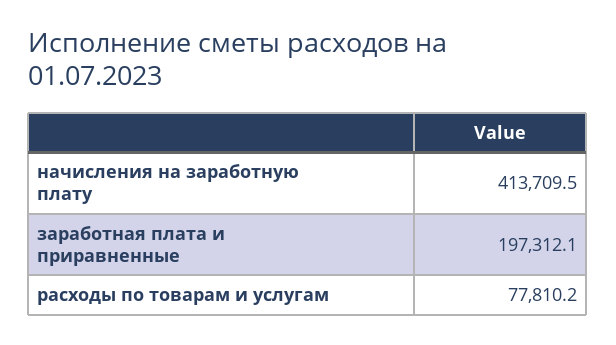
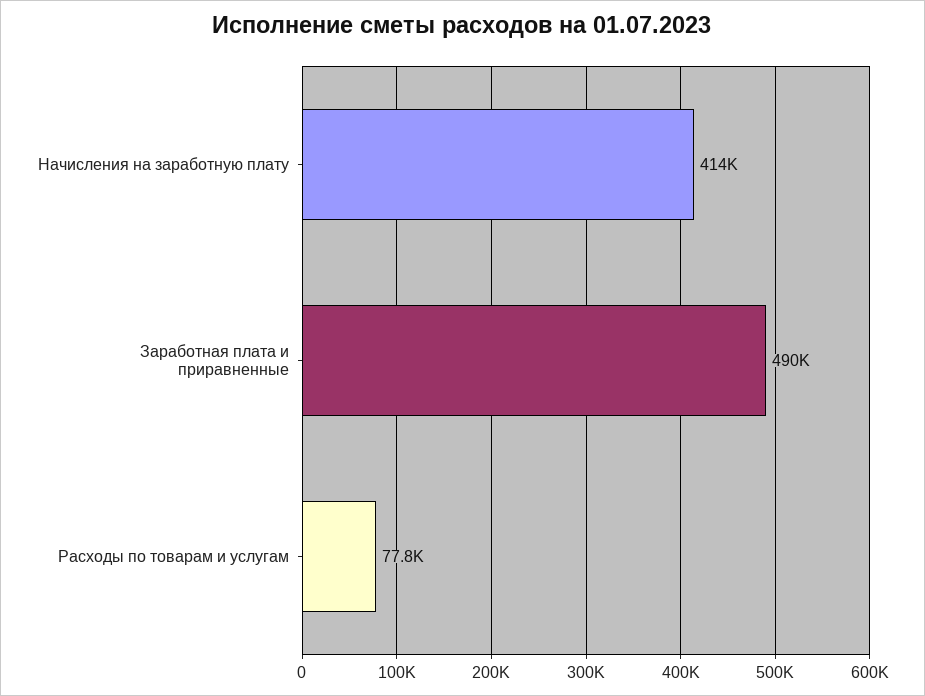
  {
    "начисления на заработную плату": 413709.5,
-   "заработная плата и приравненные": 197312.1,
+   "заработная плата и приравненные": 490000,
    "расходы по товарам и услугам": 77810.2
  }

